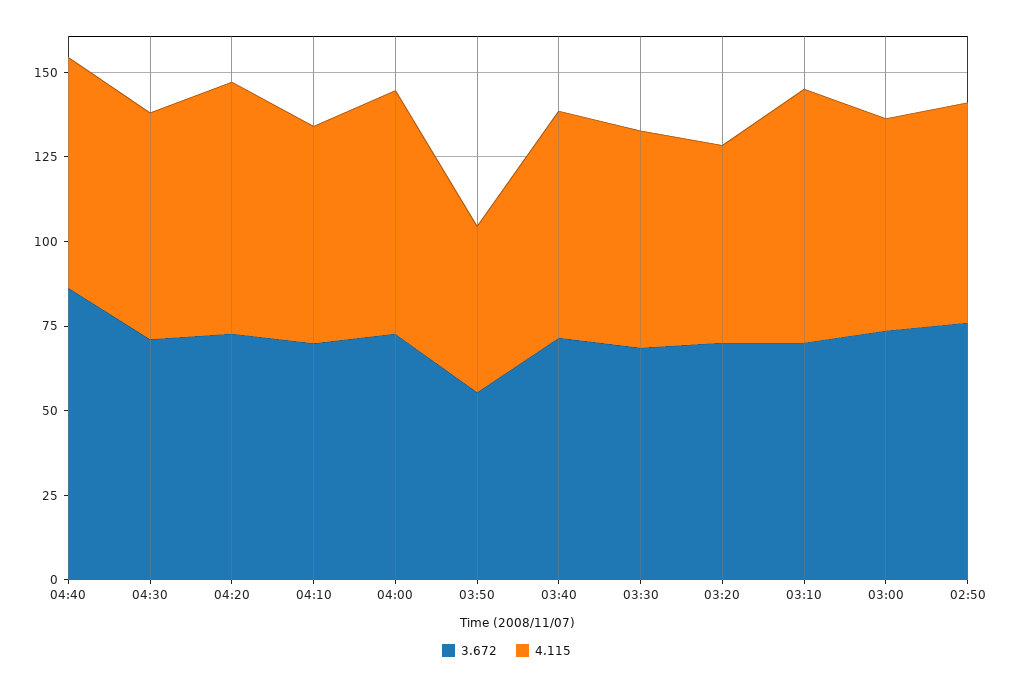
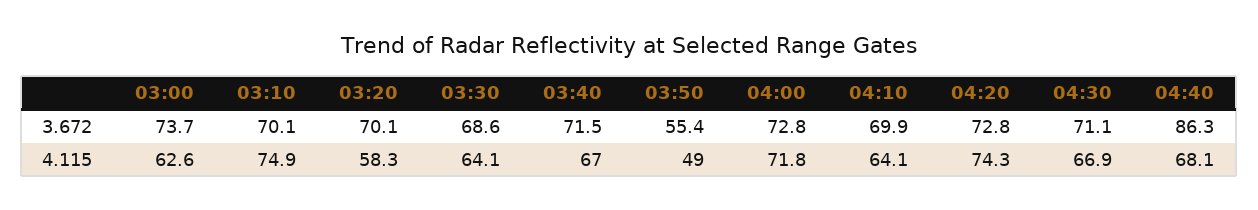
  {
    "3.672": {
      "04:40": 86.3,
      "04:30": 71.1,
      "04:20": 72.8,
      "04:10": 69.9,
      "04:00": 72.8,
      "03:50": 55.4,
      "03:40": 71.5,
      "03:30": 68.6,
      "03:20": 70.1,
      "03:10": 70.1,
-     "03:00": 73.7,
+     "03:00": 73.7
-     "02:50": 75
    },
    "4.115": {
      "04:40": 68.1,
      "04:30": 66.9,
      "04:20": 74.3,
      "04:10": 64.1,
      "04:00": 71.8,
      "03:50": 49,
      "03:40": 67,
      "03:30": 64.1,
      "03:20": 58.3,
      "03:10": 74.9,
-     "03:00": 62.6,
+     "03:00": 62.6
-     "02:50": 65
    }
  }

